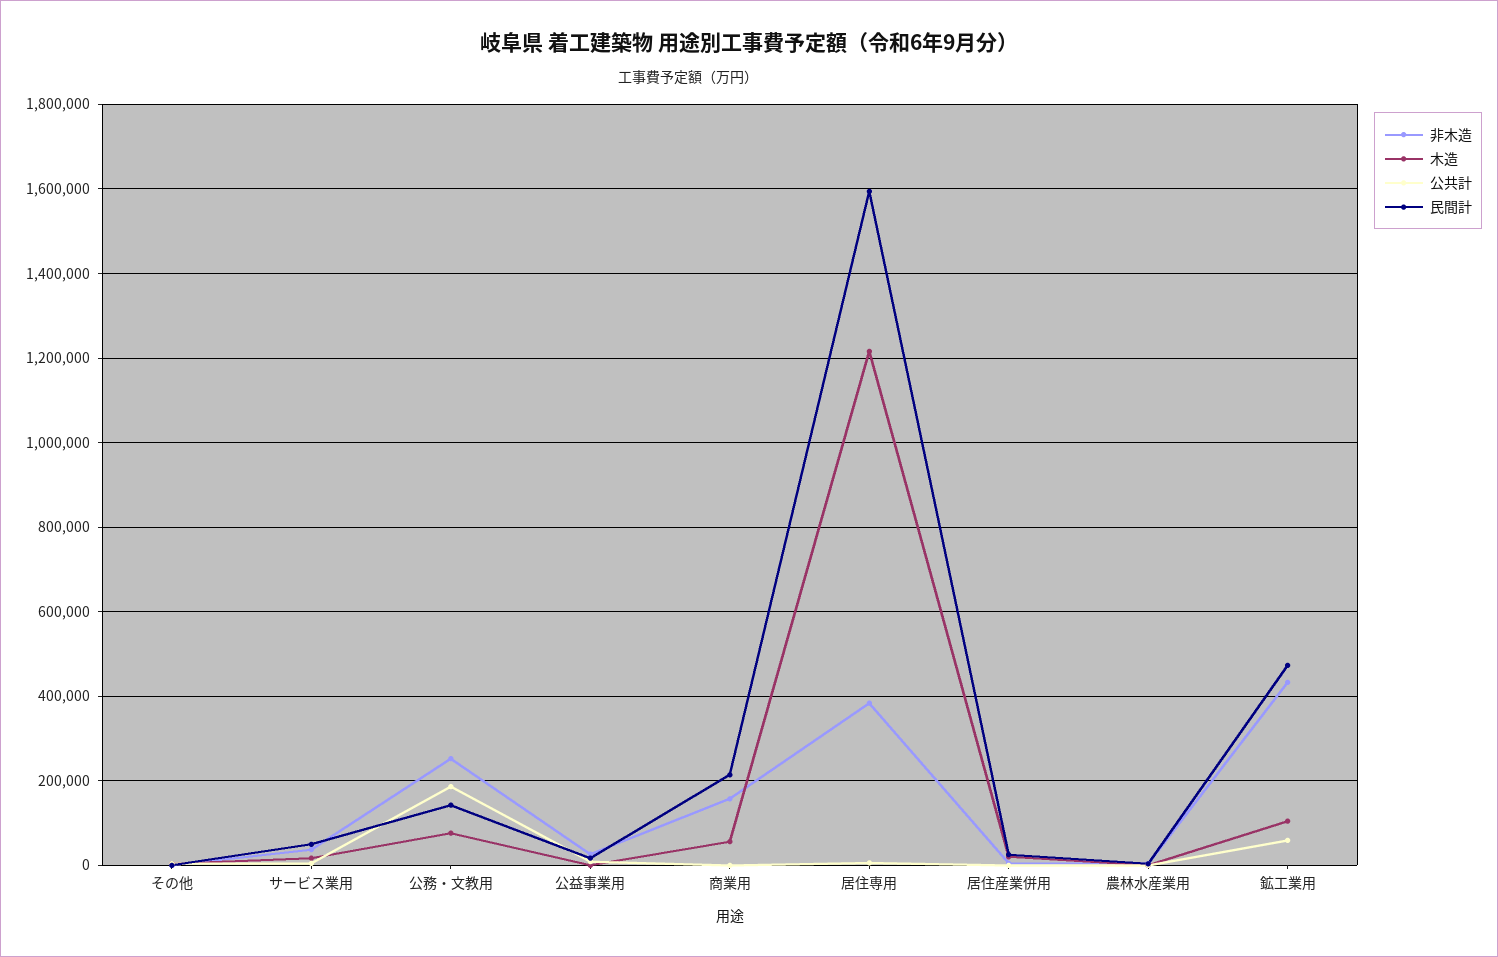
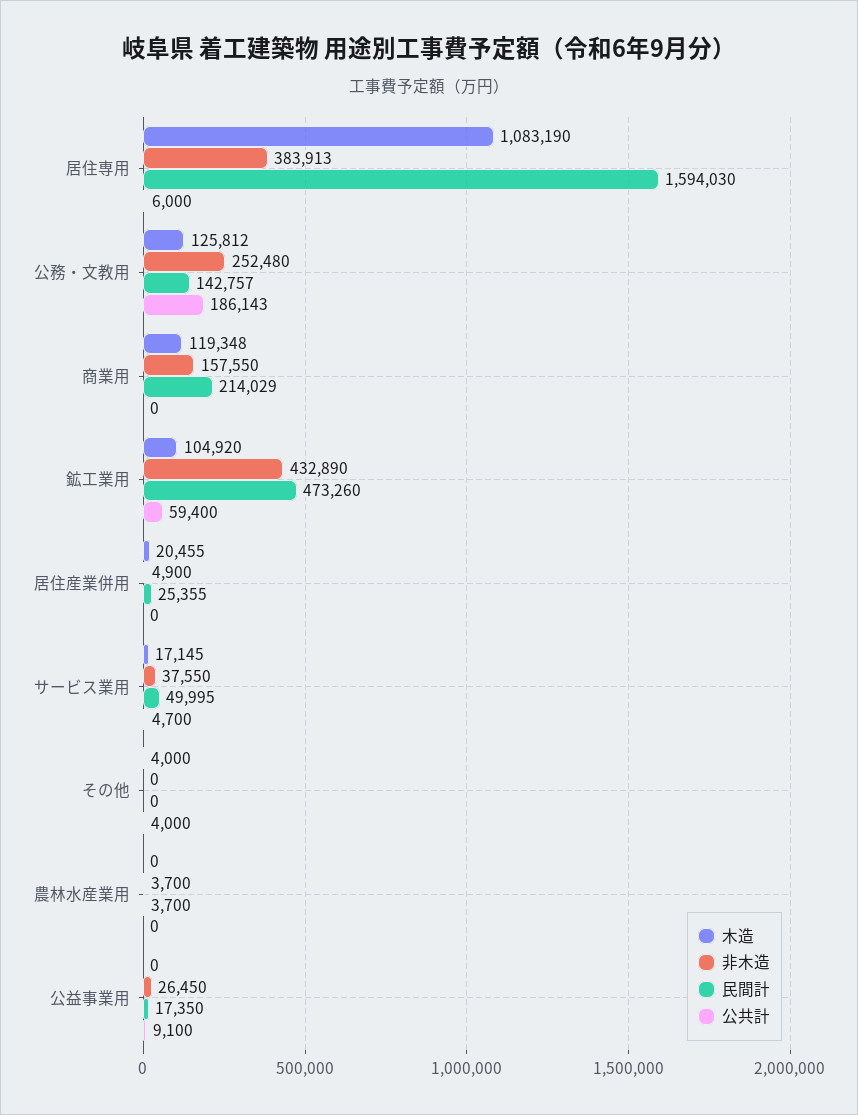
  {
    "非木造": {
      "その他": 0,
      "サービス業用": 37550,
      "公務・文教用": 252480,
      "公益事業用": 26450,
      "商業用": 157550,
      "居住専用": 383913,
      "居住産業併用": 4900,
      "農林水産業用": 3700,
      "鉱工業用": 432890
    },
    "木造": {
      "その他": 4000,
      "サービス業用": 17145,
-     "公務・文教用": 80000,
+     "公務・文教用": 125812,
      "公益事業用": 0,
-     "商業用": 60000,
+     "商業用": 119348,
-     "居住専用": 1220000,
+     "居住専用": 1083190,
      "居住産業併用": 20455,
      "農林水産業用": 0,
      "鉱工業用": 104920
    },
    "公共計": {
      "その他": 4000,
      "サービス業用": 4700,
      "公務・文教用": 186143,
      "公益事業用": 9100,
      "商業用": 0,
      "居住専用": 6000,
      "居住産業併用": 0,
      "農林水産業用": 0,
      "鉱工業用": 59400
    },
    "民間計": {
      "その他": 0,
      "サービス業用": 49995,
      "公務・文教用": 142757,
      "公益事業用": 17350,
      "商業用": 214029,
      "居住専用": 1594030,
      "居住産業併用": 25355,
      "農林水産業用": 3700,
      "鉱工業用": 473260
    }
  }

